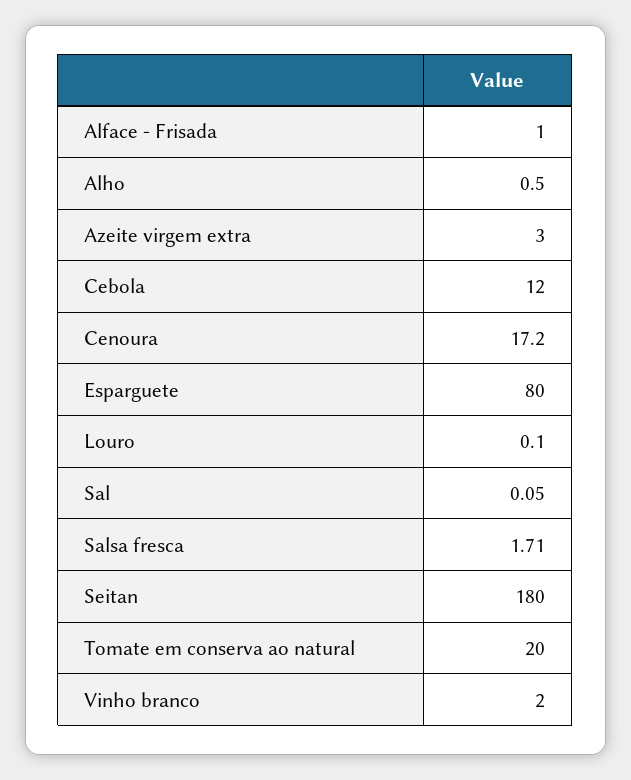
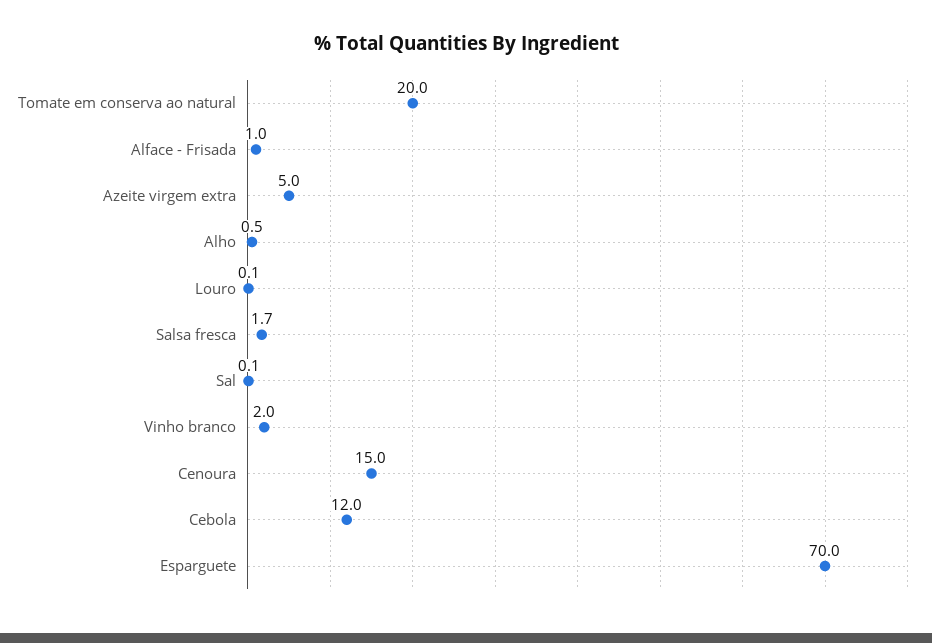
  {
    "Alface - Frisada": 1,
    "Alho": 0.5,
-   "Azeite virgem extra": 3,
+   "Azeite virgem extra": 5,
    "Cebola": 12,
-   "Cenoura": 17.2,
+   "Cenoura": 15,
-   "Esparguete": 80,
+   "Esparguete": 70,
    "Louro": 0.1,
    "Sal": 0.05,
    "Salsa fresca": 1.71,
-   "Seitan": 180,
    "Tomate em conserva ao natural": 20,
    "Vinho branco": 2
  }

